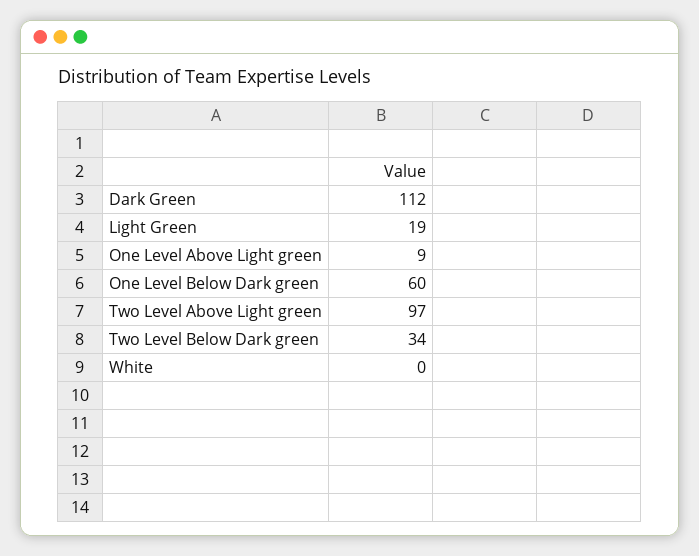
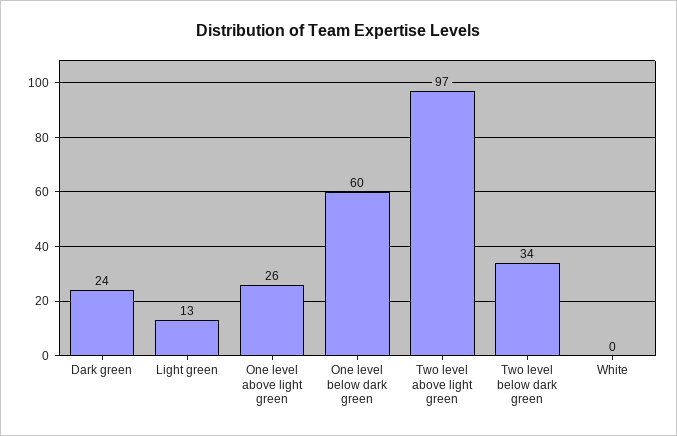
  {
-   "Dark Green": 112,
+   "Dark Green": 24,
-   "Light Green": 19,
+   "Light Green": 13,
-   "One Level Above Light green": 9,
+   "One Level Above Light green": 26,
    "One Level Below Dark green": 60,
    "Two Level Above Light green": 97,
    "Two Level Below Dark green": 34,
    "White": 0
  }

